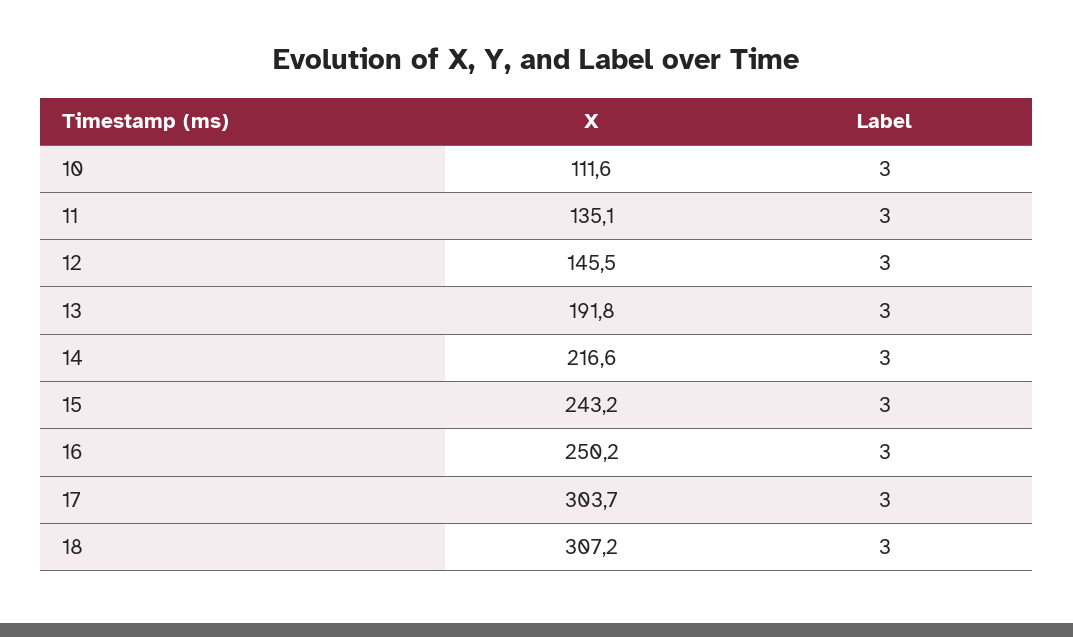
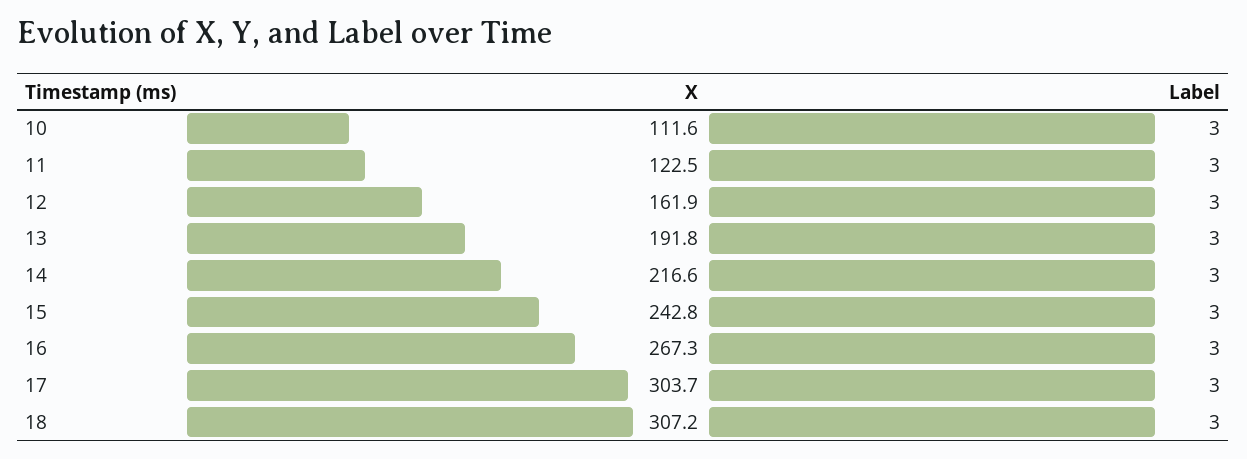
  {
    "X": {
      "10": 111.6,
-     "11": 135.1,
+     "11": 122.5,
-     "12": 145.5,
+     "12": 161.9,
      "13": 191.8,
      "14": 216.6,
-     "15": 243.2,
+     "15": 242.8,
-     "16": 250.2,
+     "16": 267.3,
      "17": 303.7,
      "18": 307.2
    },
    "Label": {
      "10": 3,
      "11": 3,
      "12": 3,
      "13": 3,
      "14": 3,
      "15": 3,
      "16": 3,
      "17": 3,
      "18": 3
    }
  }

